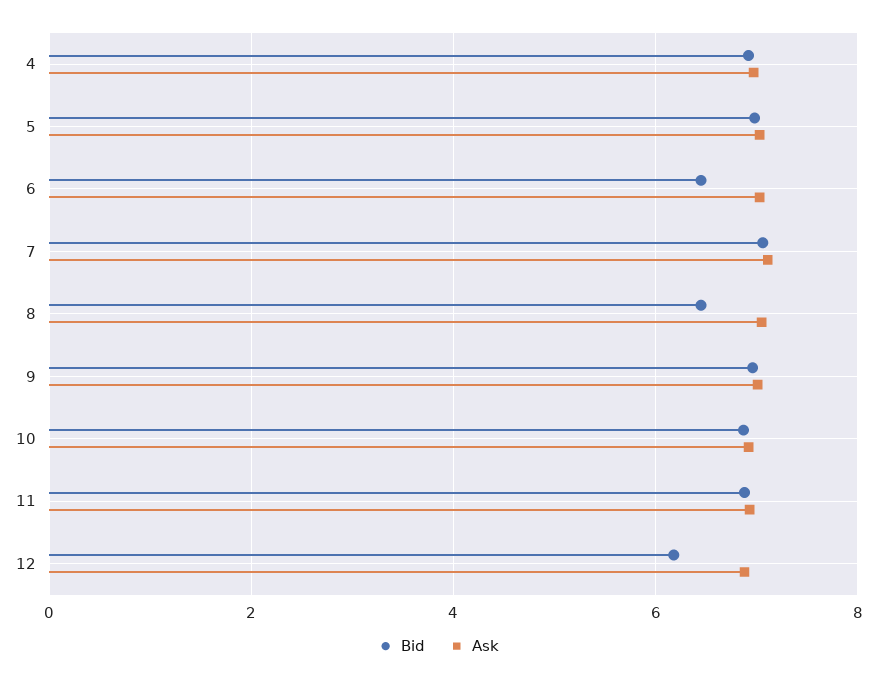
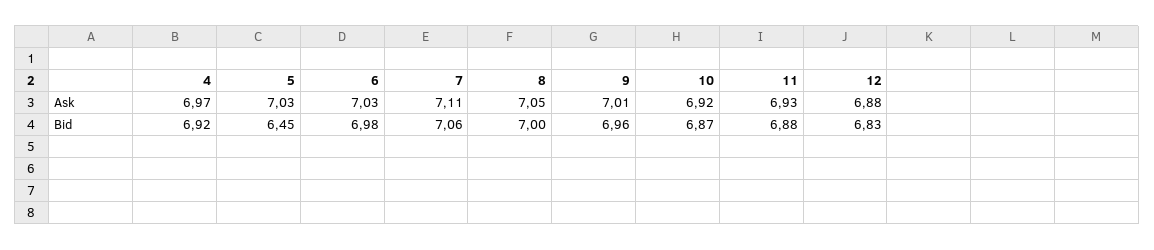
  {
    "Bid": {
      "4": 6.92,
-     "5": 7,
+     "5": 6.45,
-     "6": 6.4,
+     "6": 6.98,
      "7": 7.06,
-     "8": 6.4,
+     "8": 7,
      "9": 6.96,
      "10": 6.87,
      "11": 6.88,
-     "12": 6.2
+     "12": 6.83
    },
    "Ask": {
      "4": 6.97,
      "5": 7.03,
      "6": 7.03,
      "7": 7.11,
      "8": 7.05,
      "9": 7.01,
      "10": 6.92,
      "11": 6.93,
      "12": 6.88
    }
  }

